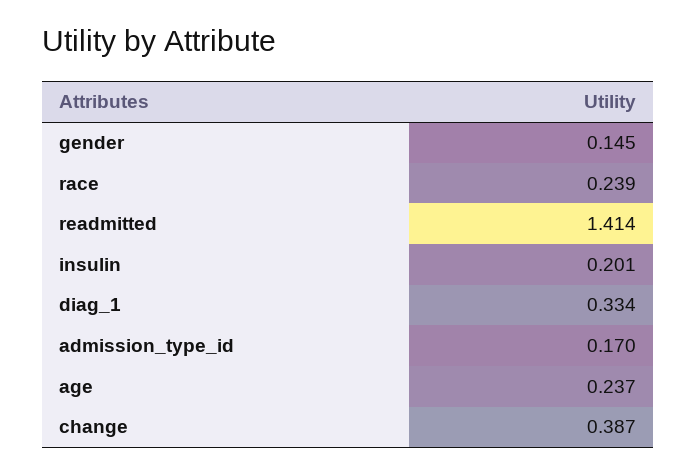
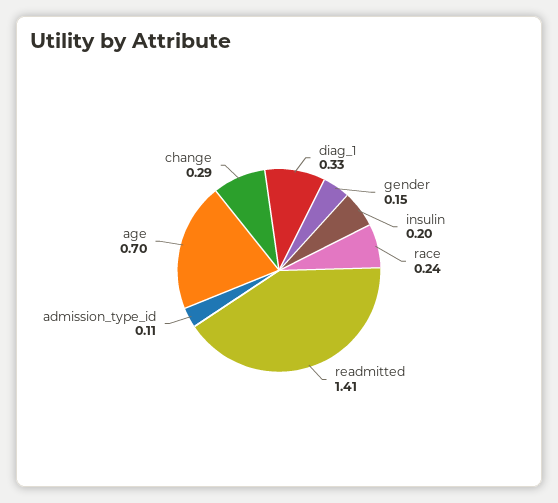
  {
    "gender": 0.145,
    "race": 0.239,
    "readmitted": 1.414,
    "insulin": 0.201,
    "diag_1": 0.334,
-   "admission_type_id": 0.17,
+   "admission_type_id": 0.11,
-   "age": 0.237,
+   "age": 0.7,
-   "change": 0.387
+   "change": 0.29
  }

